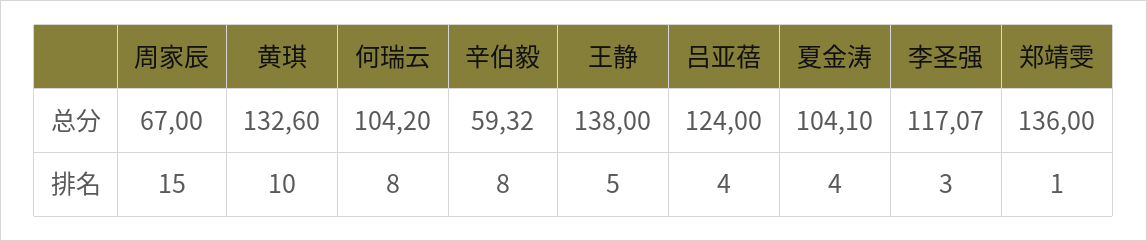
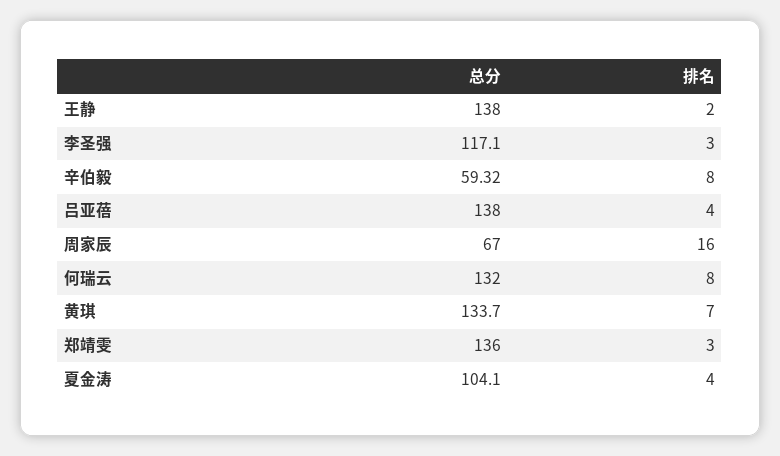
  {
    "周家辰": {
      "总分": 67,
-     "排名": 15
+     "排名": 16
    },
    "黄琪": {
-     "总分": 132.6,
+     "总分": 133.7,
-     "排名": 10
+     "排名": 7
    },
    "何瑞云": {
-     "总分": 104.2,
+     "总分": 132,
      "排名": 8
    },
    "辛伯毅": {
      "总分": 59.32,
      "排名": 8
    },
    "王静": {
      "总分": 138,
-     "排名": 5
+     "排名": 2
    },
    "吕亚蓓": {
-     "总分": 124,
+     "总分": 138,
      "排名": 4
    },
    "夏金涛": {
      "总分": 104.1,
      "排名": 4
    },
    "李圣强": {
-     "总分": 117.07,
+     "总分": 117.1,
      "排名": 3
    },
    "郑靖雯": {
      "总分": 136,
-     "排名": 1
+     "排名": 3
    }
  }

